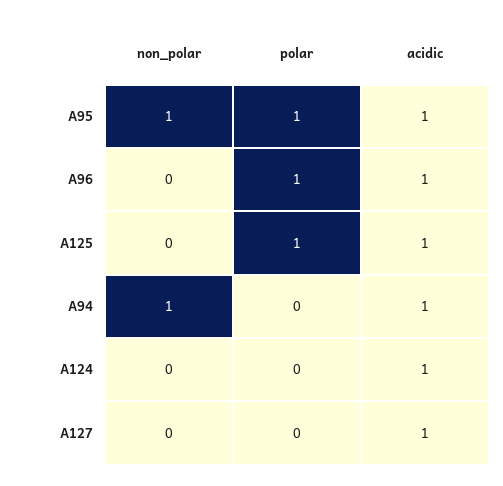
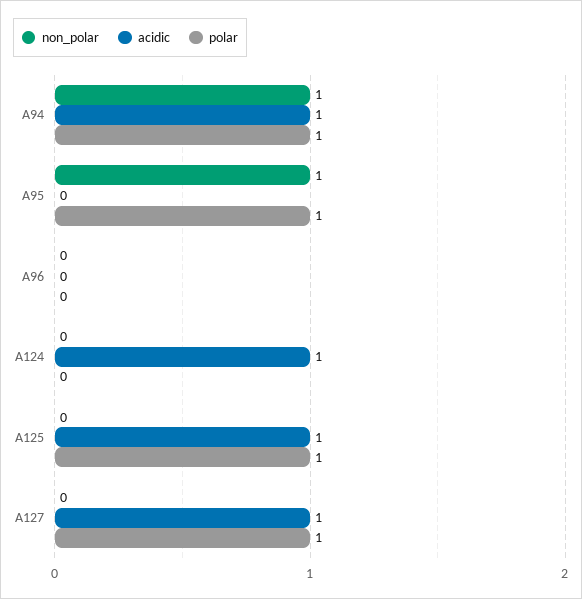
  {
    "non_polar": {
      "A95": 1,
      "A96": 0,
      "A125": 0,
      "A94": 1,
      "A124": 0,
      "A127": 0
    },
    "polar": {
      "A95": 1,
-     "A96": 1,
+     "A96": 0,
      "A125": 1,
-     "A94": 0,
+     "A94": 1,
      "A124": 0,
-     "A127": 0
+     "A127": 1
    },
    "acidic": {
-     "A95": 1,
+     "A95": 0,
-     "A96": 1,
+     "A96": 0,
      "A125": 1,
      "A94": 1,
      "A124": 1,
      "A127": 1
    }
  }

